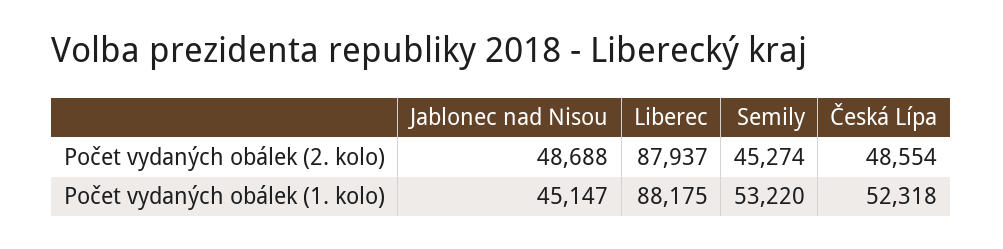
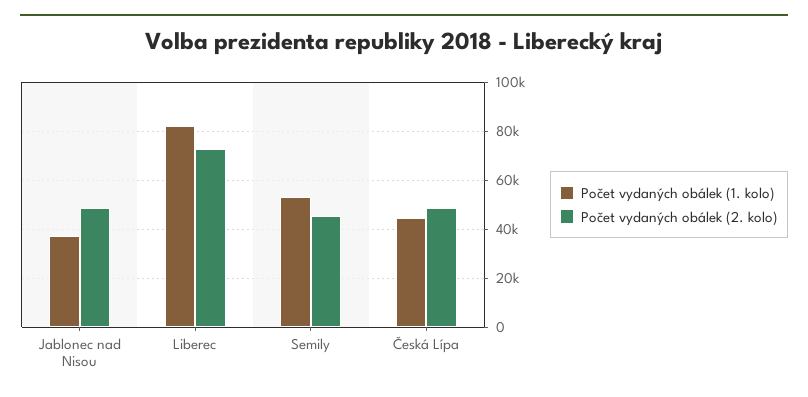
  {
    "Počet vydaných obálek (2. kolo)": {
      "Jablonec nad Nisou": 48688,
-     "Liberec": 87937,
+     "Liberec": 72500,
      "Semily": 45274,
      "Česká Lípa": 48554
    },
    "Počet vydaných obálek (1. kolo)": {
-     "Jablonec nad Nisou": 45147,
+     "Jablonec nad Nisou": 37500,
-     "Liberec": 88175,
+     "Liberec": 82500,
      "Semily": 53220,
-     "Česká Lípa": 52318
+     "Česká Lípa": 45000
    }
  }

